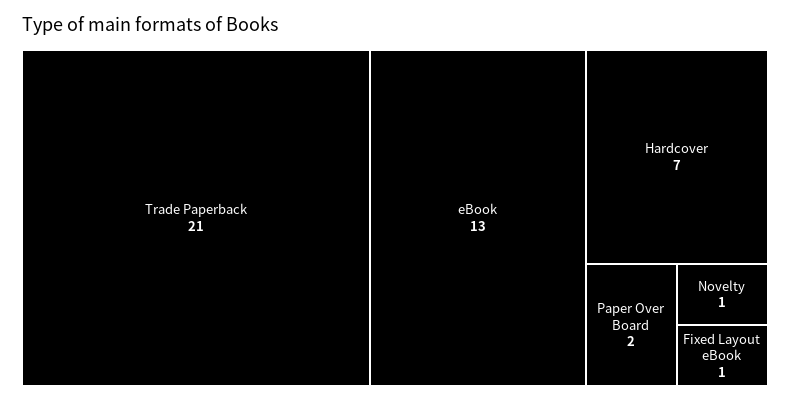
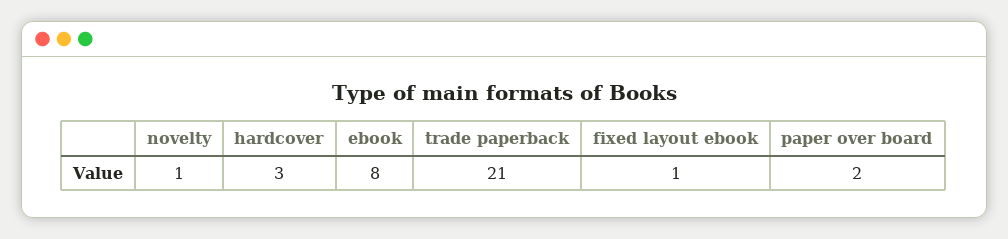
  {
    "Trade Paperback": 21,
-   "eBook": 13,
+   "eBook": 8,
-   "Hardcover": 7,
+   "Hardcover": 3,
    "Paper Over Board": 2,
    "Novelty": 1,
    "Fixed Layout eBook": 1
  }

